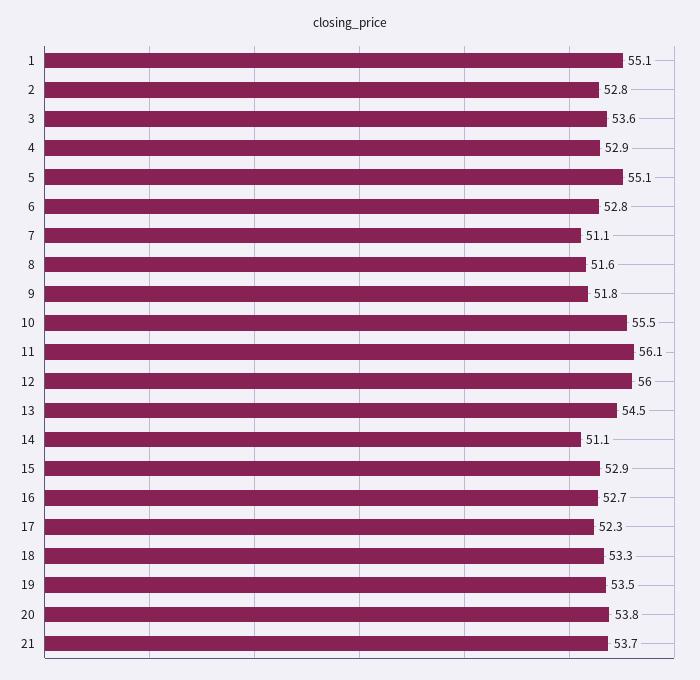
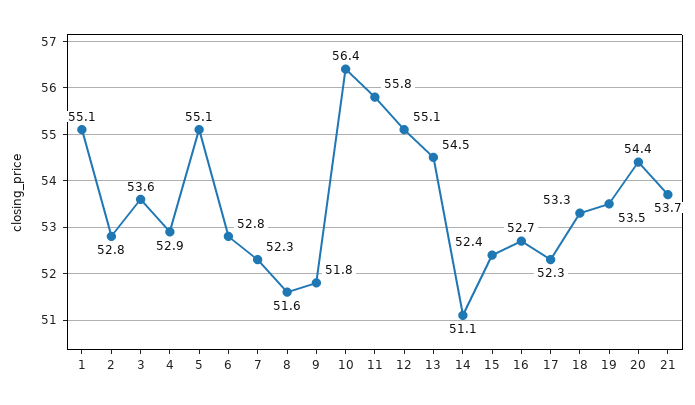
  {
    "1": 55.1,
    "2": 52.8,
    "3": 53.6,
    "4": 52.9,
    "5": 55.1,
    "6": 52.8,
-   "7": 51.1,
+   "7": 52.3,
    "8": 51.6,
    "9": 51.8,
-   "10": 55.5,
+   "10": 56.4,
-   "11": 56.1,
+   "11": 55.8,
-   "12": 56,
+   "12": 55.1,
    "13": 54.5,
    "14": 51.1,
-   "15": 52.9,
+   "15": 52.4,
    "16": 52.7,
    "17": 52.3,
    "18": 53.3,
    "19": 53.5,
-   "20": 53.8,
+   "20": 54.4,
    "21": 53.7
  }

